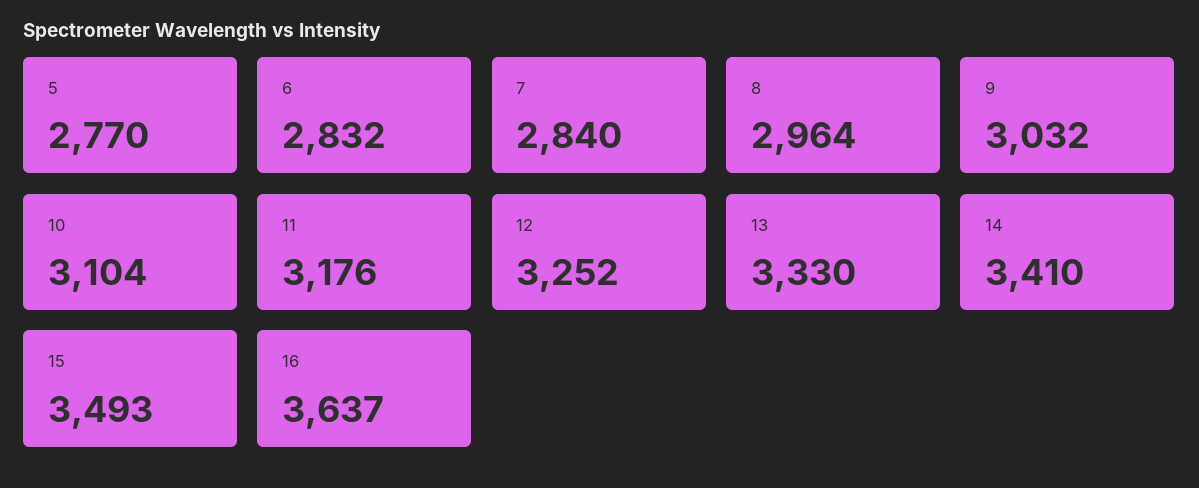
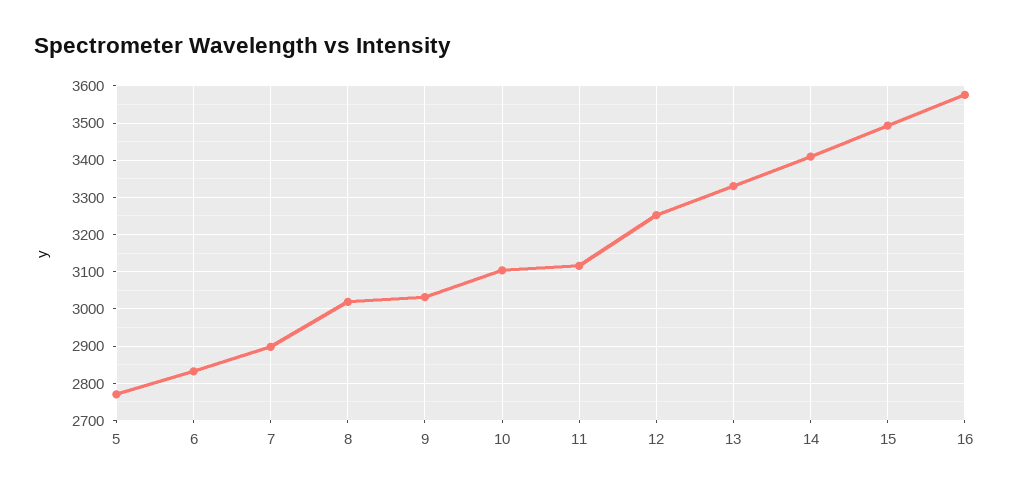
  {
    "5": 2770,
    "6": 2832,
-   "7": 2840,
+   "7": 2900,
-   "8": 2964,
+   "8": 3020,
    "9": 3032,
    "10": 3104,
-   "11": 3176,
+   "11": 3120,
    "12": 3252,
    "13": 3330,
    "14": 3410,
    "15": 3493,
-   "16": 3637
+   "16": 3580
  }

